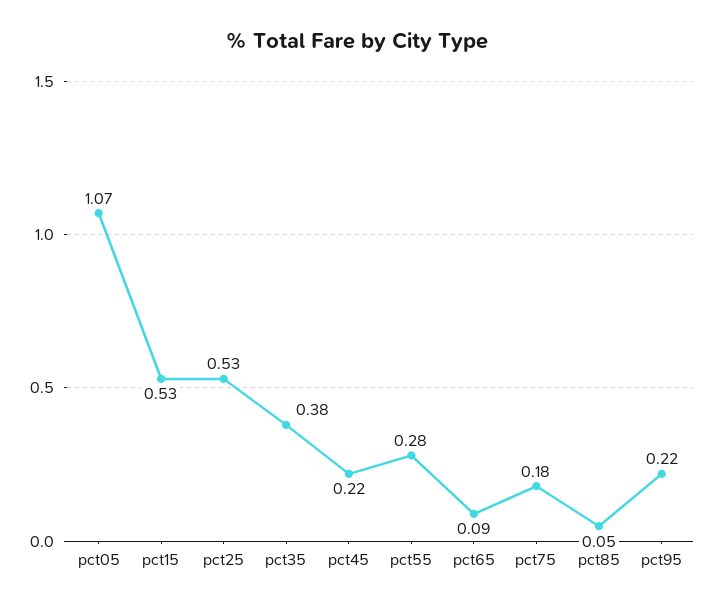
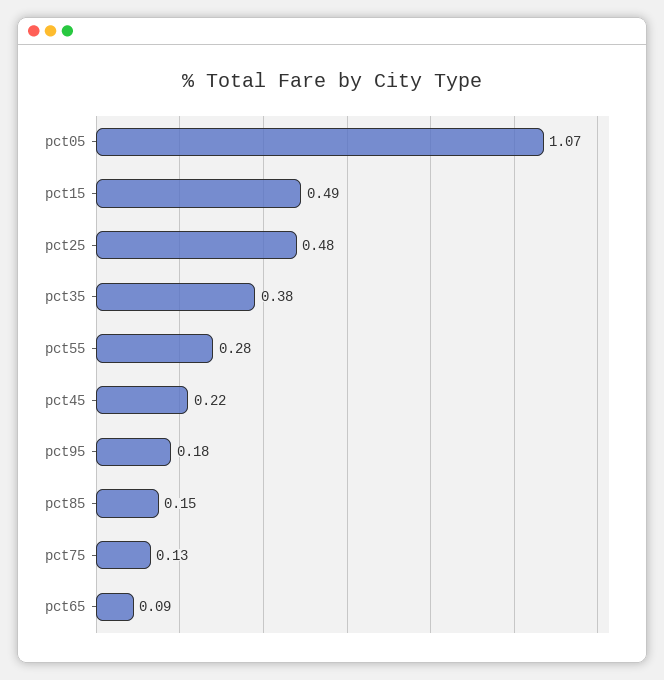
  {
    "pct05": 1.07,
-   "pct15": 0.53,
+   "pct15": 0.49,
-   "pct25": 0.53,
+   "pct25": 0.48,
    "pct35": 0.38,
    "pct45": 0.22,
    "pct55": 0.28,
    "pct65": 0.09,
-   "pct75": 0.18,
+   "pct75": 0.13,
-   "pct85": 0.05,
+   "pct85": 0.15,
-   "pct95": 0.22
+   "pct95": 0.18
  }

